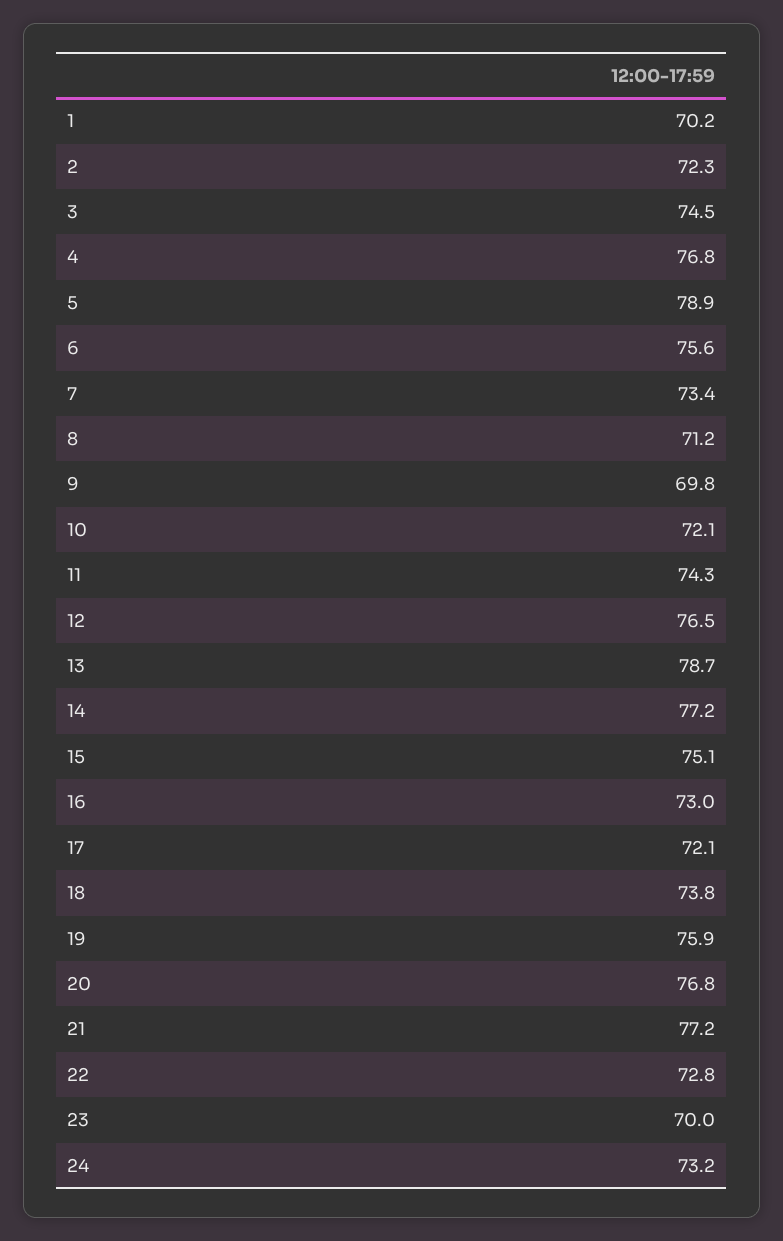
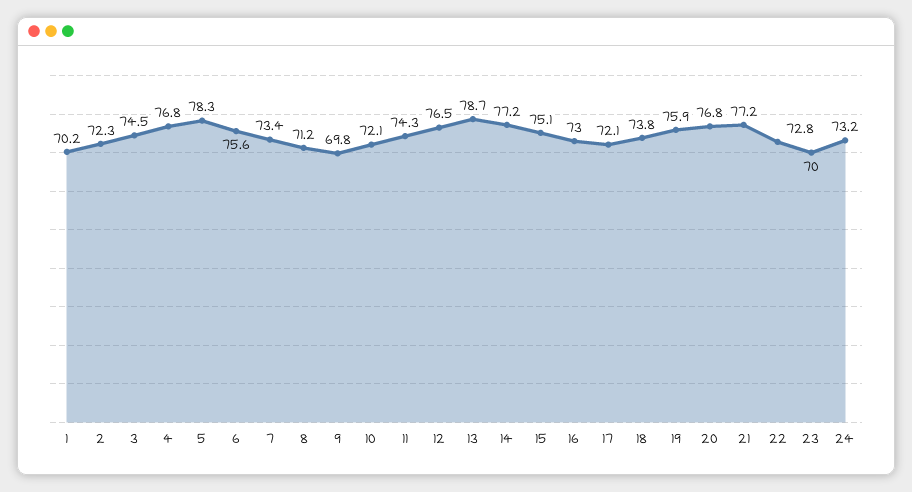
  {
    "1": 70.2,
    "2": 72.3,
    "3": 74.5,
    "4": 76.8,
-   "5": 78.9,
+   "5": 78.3,
    "6": 75.6,
    "7": 73.4,
    "8": 71.2,
    "9": 69.8,
    "10": 72.1,
    "11": 74.3,
    "12": 76.5,
    "13": 78.7,
    "14": 77.2,
    "15": 75.1,
    "16": 73,
    "17": 72.1,
    "18": 73.8,
    "19": 75.9,
    "20": 76.8,
    "21": 77.2,
    "22": 72.8,
    "23": 70,
    "24": 73.2
  }

